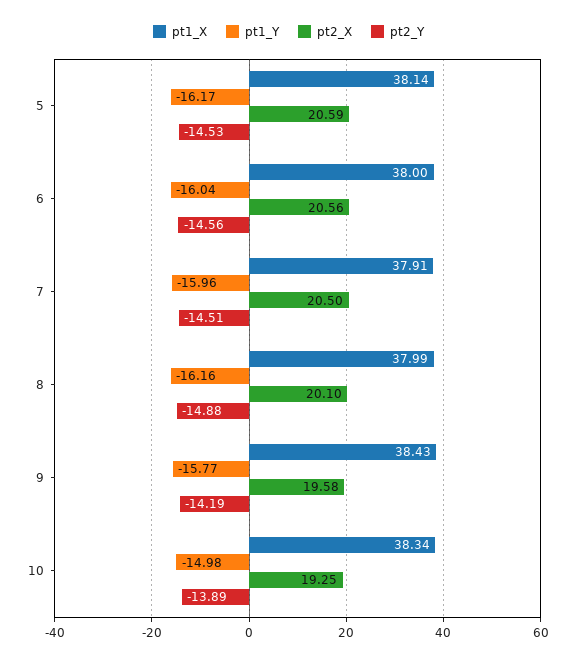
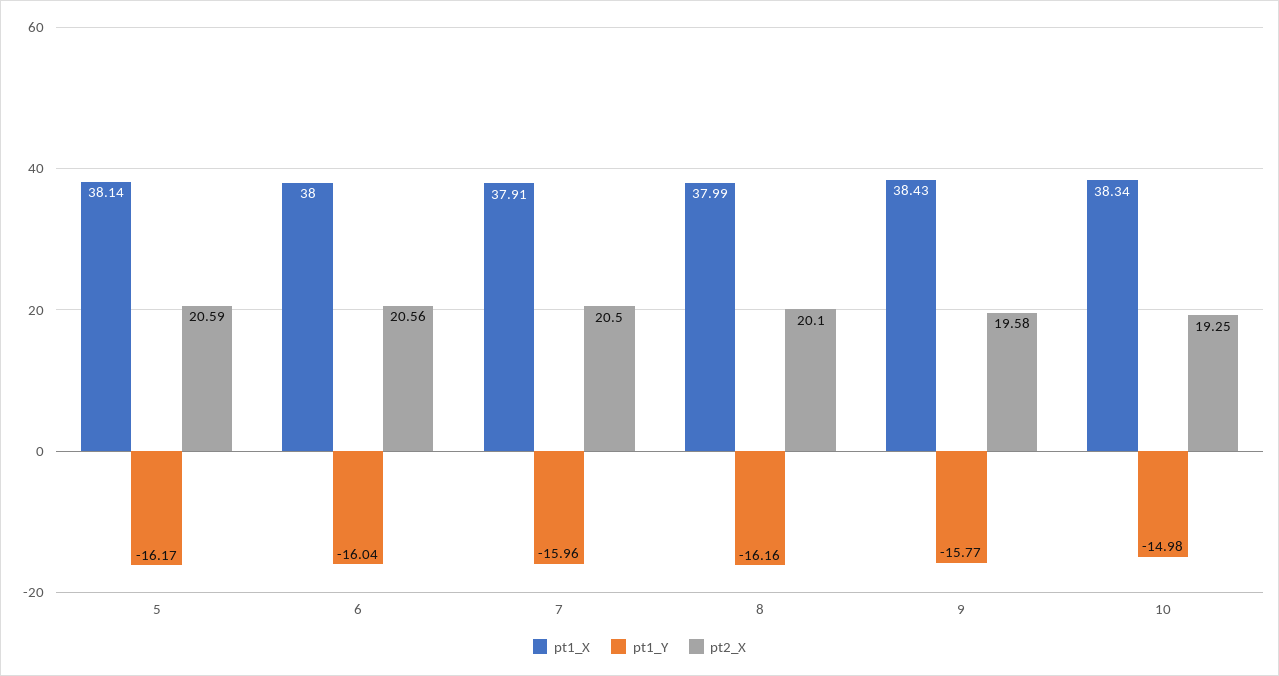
  {
    "pt1_X": {
      "5": 38.14,
      "6": 38,
      "7": 37.91,
      "8": 37.99,
      "9": 38.43,
      "10": 38.34
    },
    "pt1_Y": {
      "5": -16.17,
      "6": -16.04,
      "7": -15.96,
      "8": -16.16,
      "9": -15.77,
      "10": -14.98
    },
    "pt2_X": {
      "5": 20.59,
      "6": 20.56,
      "7": 20.5,
      "8": 20.1,
      "9": 19.58,
      "10": 19.25
-   },
+   }
-   "pt2_Y": {
-     "5": -14.53,
-     "6": -14.56,
-     "7": -14.51,
-     "8": -14.88,
-     "9": -14.19,
-     "10": -13.89
-   }
  }

